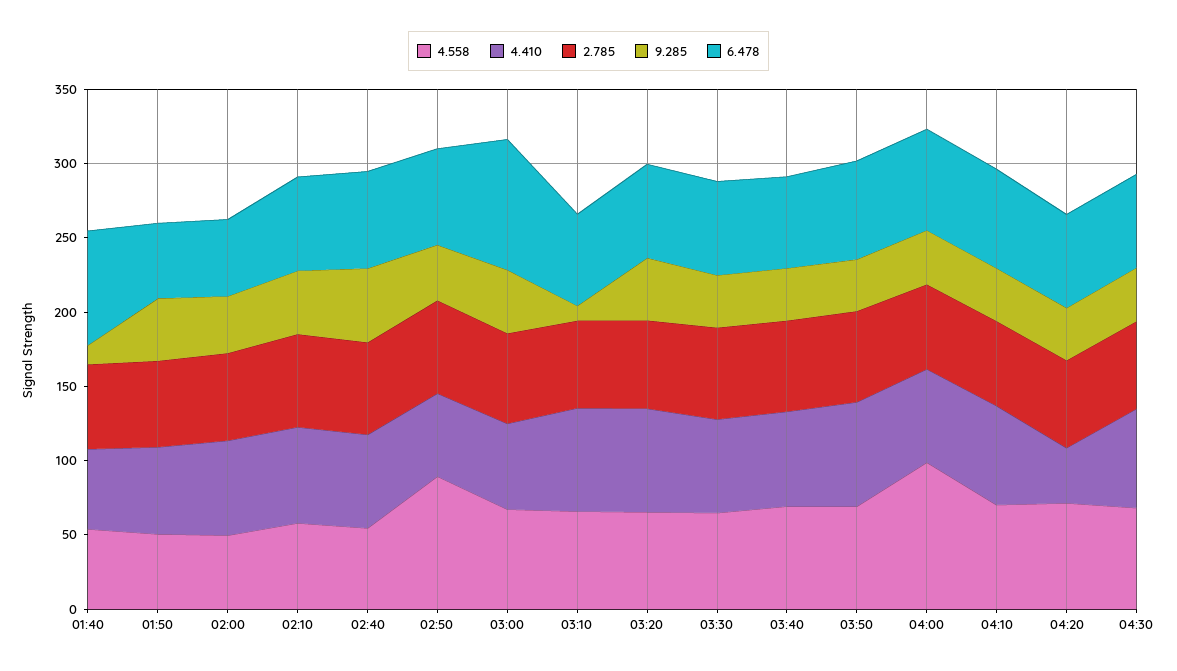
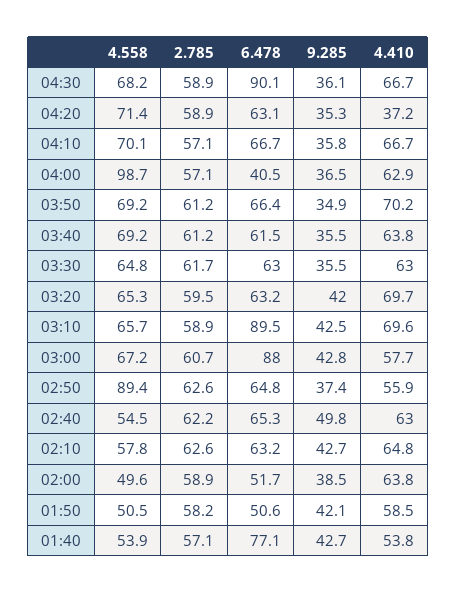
  {
    "4.558": {
      "01:40": 53.9,
      "01:50": 50.5,
      "02:00": 49.6,
      "02:10": 57.8,
      "02:40": 54.5,
      "02:50": 89.4,
      "03:00": 67.2,
      "03:10": 65.7,
      "03:20": 65.3,
      "03:30": 64.8,
      "03:40": 69.2,
      "03:50": 69.2,
      "04:00": 98.7,
      "04:10": 70.1,
      "04:20": 71.4,
      "04:30": 68.2
    },
    "4.410": {
      "01:40": 53.8,
      "01:50": 58.5,
      "02:00": 63.8,
      "02:10": 64.8,
      "02:40": 63,
      "02:50": 55.9,
      "03:00": 57.7,
      "03:10": 69.6,
      "03:20": 69.7,
      "03:30": 63,
      "03:40": 63.8,
      "03:50": 70.2,
      "04:00": 62.9,
      "04:10": 66.7,
      "04:20": 37.2,
      "04:30": 66.7
    },
    "2.785": {
      "01:40": 57.1,
      "01:50": 58.2,
      "02:00": 58.9,
      "02:10": 62.6,
      "02:40": 62.2,
      "02:50": 62.6,
      "03:00": 60.7,
      "03:10": 58.9,
      "03:20": 59.5,
      "03:30": 61.7,
      "03:40": 61.2,
      "03:50": 61.2,
      "04:00": 57.1,
      "04:10": 57.1,
      "04:20": 58.9,
      "04:30": 58.9
    },
    "9.285": {
-     "01:40": 10,
+     "01:40": 42.7,
      "01:50": 42.1,
      "02:00": 38.5,
      "02:10": 42.7,
      "02:40": 49.8,
      "02:50": 37.4,
      "03:00": 42.8,
-     "03:10": 10,
+     "03:10": 42.5,
      "03:20": 42,
      "03:30": 35.5,
      "03:40": 35.5,
      "03:50": 34.9,
      "04:00": 36.5,
      "04:10": 35.8,
      "04:20": 35.3,
      "04:30": 36.1
    },
    "6.478": {
      "01:40": 77.1,
      "01:50": 50.6,
      "02:00": 51.7,
      "02:10": 63.2,
      "02:40": 65.3,
      "02:50": 64.8,
      "03:00": 88,
-     "03:10": 60,
+     "03:10": 89.5,
      "03:20": 63.2,
      "03:30": 63,
      "03:40": 61.5,
      "03:50": 66.4,
-     "04:00": 70,
+     "04:00": 40.5,
      "04:10": 66.7,
      "04:20": 63.1,
-     "04:30": 60
+     "04:30": 90.1
    }
  }

